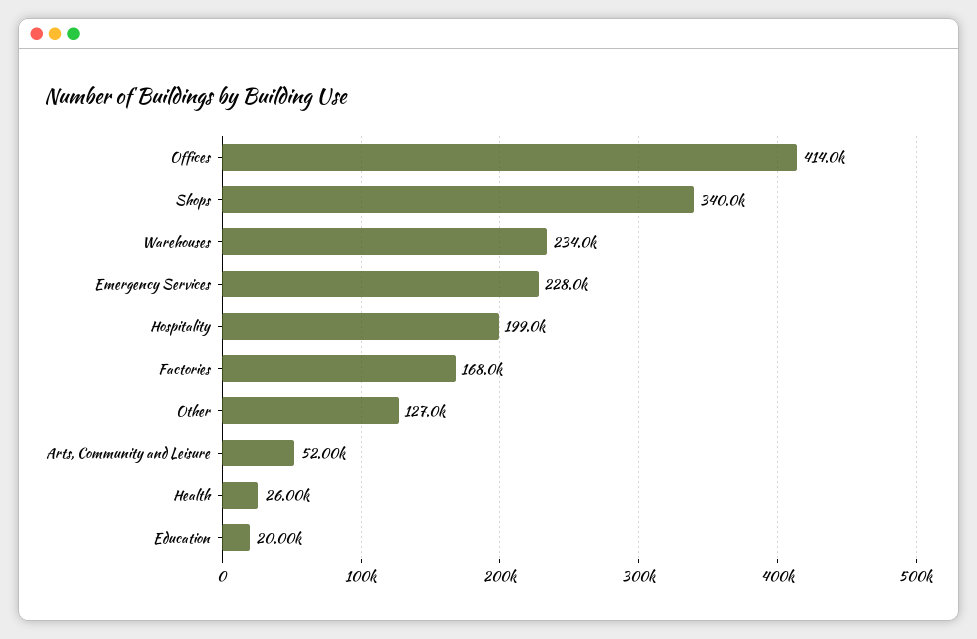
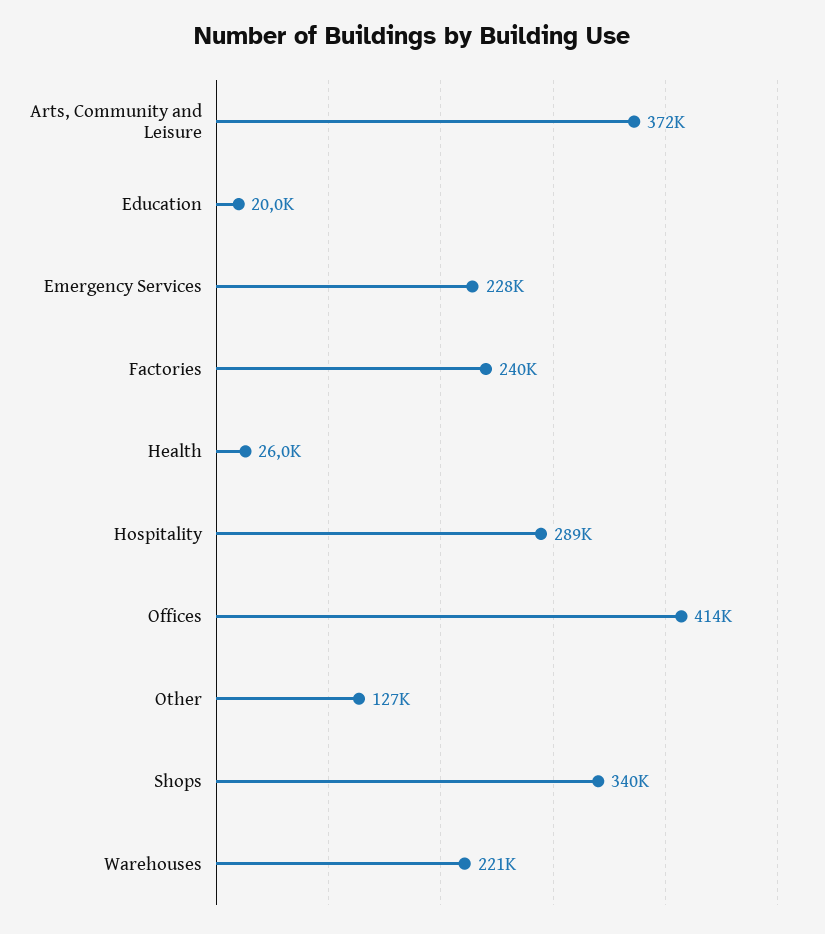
  {
    "Offices": 414000,
    "Shops": 340000,
-   "Warehouses": 234000,
+   "Warehouses": 221000,
    "Emergency Services": 228000,
-   "Hospitality": 199000,
+   "Hospitality": 289000,
-   "Factories": 168000,
+   "Factories": 240000,
    "Other": 127000,
-   "Arts, Community and Leisure": 52000,
+   "Arts, Community and Leisure": 372000,
    "Health": 26000,
    "Education": 20000
  }

